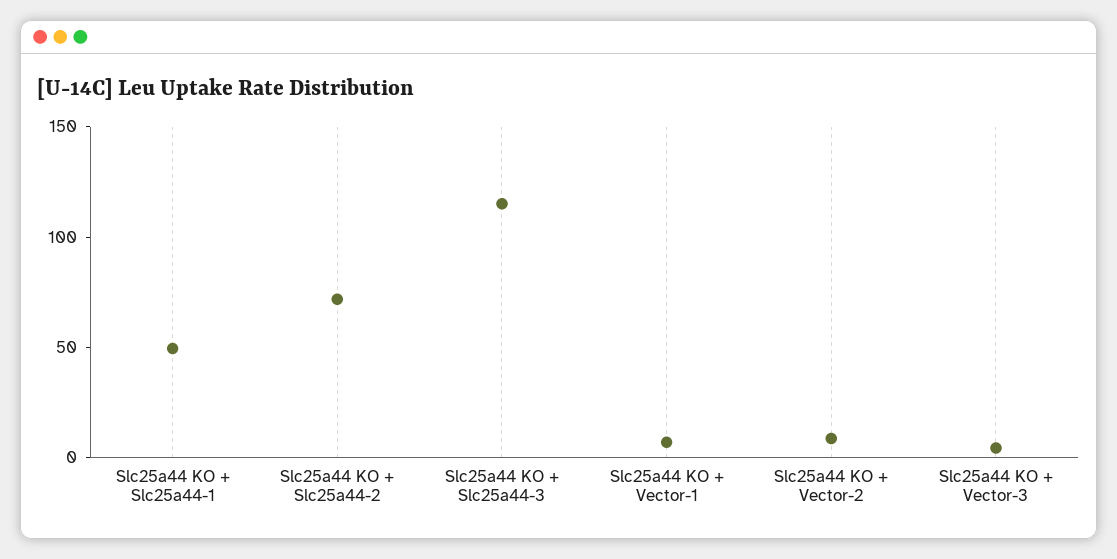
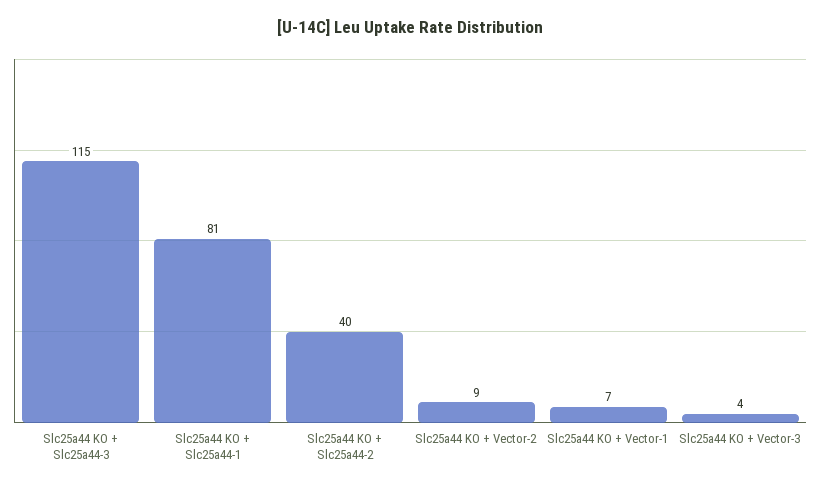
  {
-   "Slc25a44 KO + Slc25a44-1": 50,
+   "Slc25a44 KO + Slc25a44-1": 81,
-   "Slc25a44 KO + Slc25a44-2": 70,
+   "Slc25a44 KO + Slc25a44-2": 40,
    "Slc25a44 KO + Slc25a44-3": 115,
    "Slc25a44 KO + Vector-1": 7,
    "Slc25a44 KO + Vector-2": 9,
    "Slc25a44 KO + Vector-3": 4
  }

